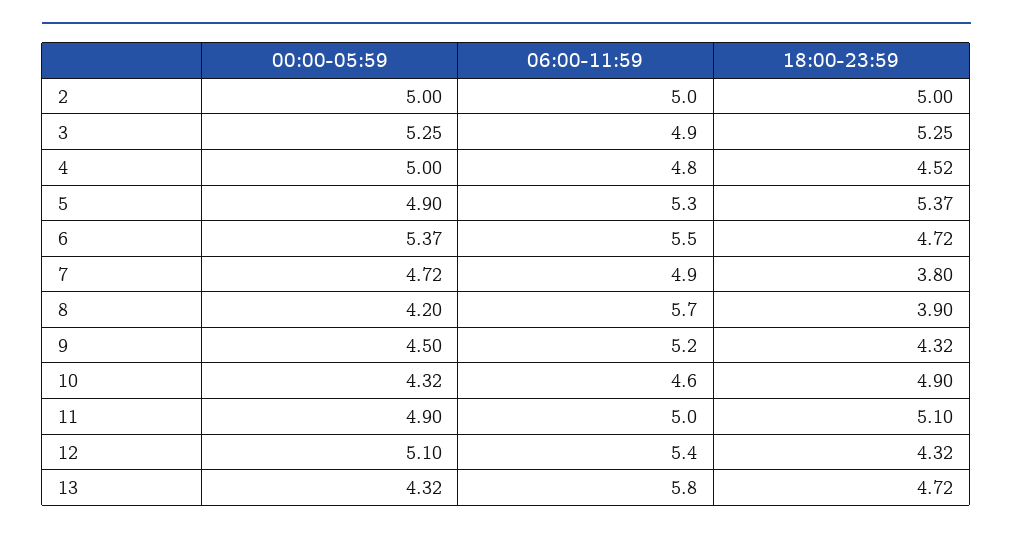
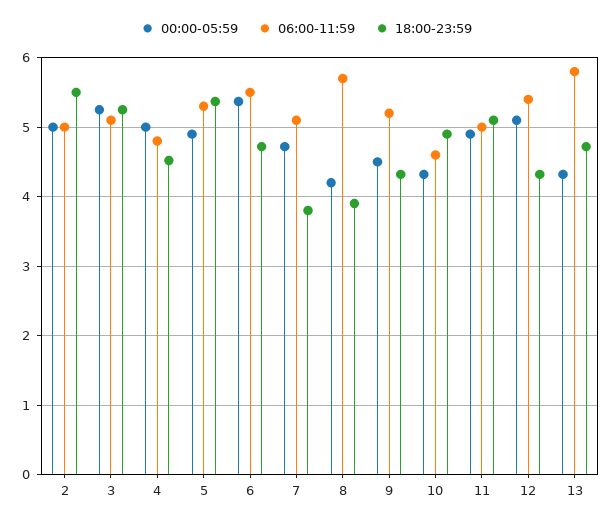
  {
    "00:00-05:59": {
      "2": 5,
      "3": 5.25,
      "4": 5,
      "5": 4.9,
      "6": 5.37,
      "7": 4.72,
      "8": 4.2,
      "9": 4.5,
      "10": 4.32,
      "11": 4.9,
      "12": 5.1,
      "13": 4.32
    },
    "06:00-11:59": {
      "2": 5,
-     "3": 4.9,
+     "3": 5.1,
      "4": 4.8,
      "5": 5.3,
      "6": 5.5,
-     "7": 4.9,
+     "7": 5.1,
      "8": 5.7,
      "9": 5.2,
      "10": 4.6,
      "11": 5,
      "12": 5.4,
      "13": 5.8
    },
    "18:00-23:59": {
-     "2": 5,
+     "2": 5.5,
      "3": 5.25,
      "4": 4.52,
      "5": 5.37,
      "6": 4.72,
      "7": 3.8,
      "8": 3.9,
      "9": 4.32,
      "10": 4.9,
      "11": 5.1,
      "12": 4.32,
      "13": 4.72
    }
  }

